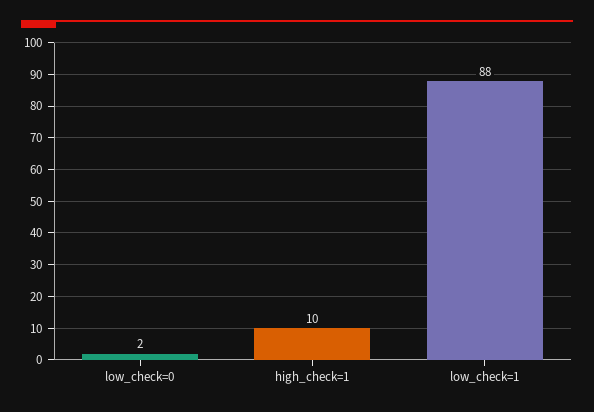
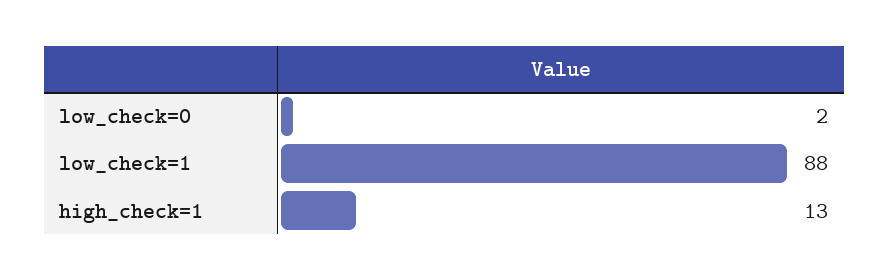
  {
    "low_check=0": 2,
-   "high_check=1": 10,
+   "high_check=1": 13,
    "low_check=1": 88
  }

